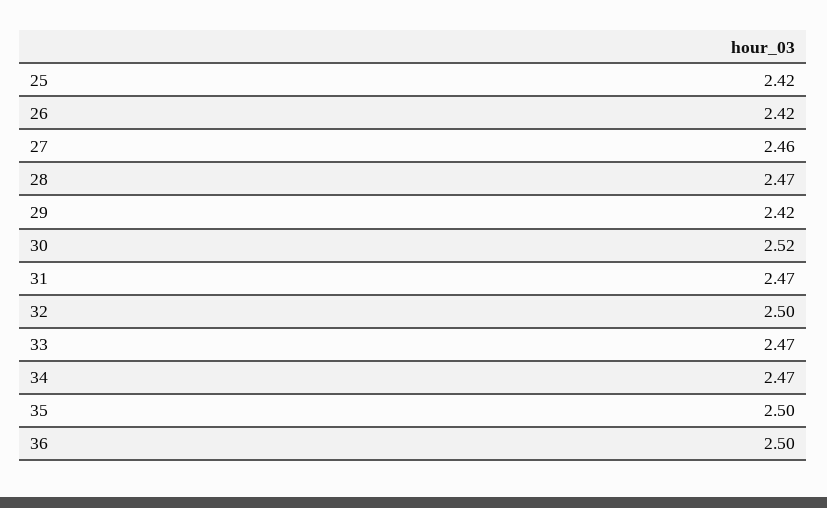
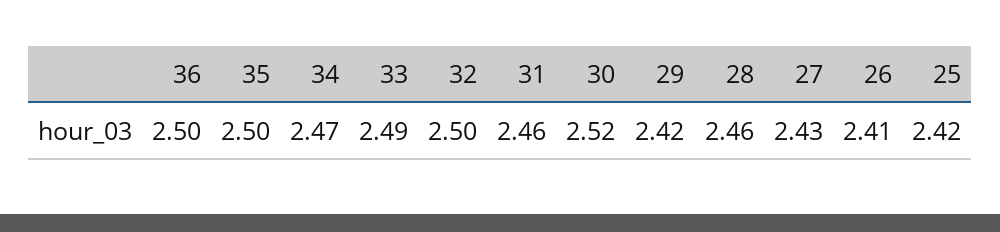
  {
    "25": 2.42,
-   "26": 2.42,
+   "26": 2.41,
-   "27": 2.46,
+   "27": 2.43,
-   "28": 2.47,
+   "28": 2.46,
    "29": 2.42,
    "30": 2.52,
-   "31": 2.47,
+   "31": 2.46,
    "32": 2.5,
-   "33": 2.47,
+   "33": 2.49,
    "34": 2.47,
    "35": 2.5,
    "36": 2.5
  }

